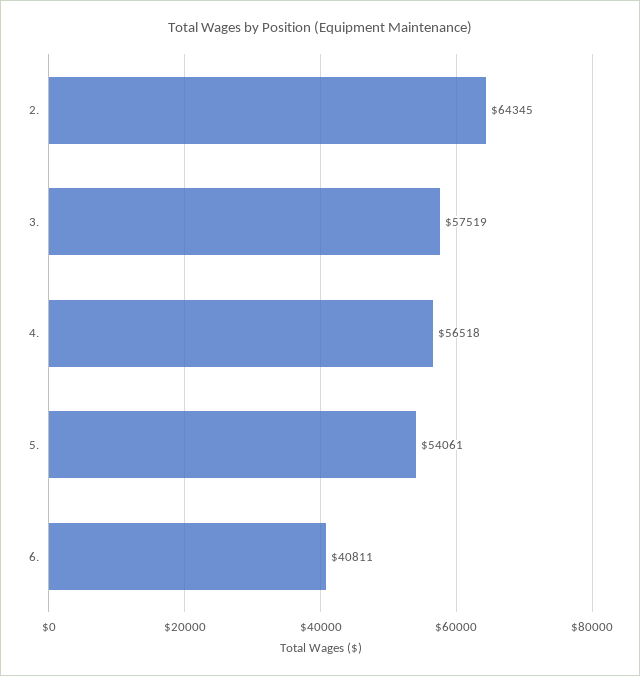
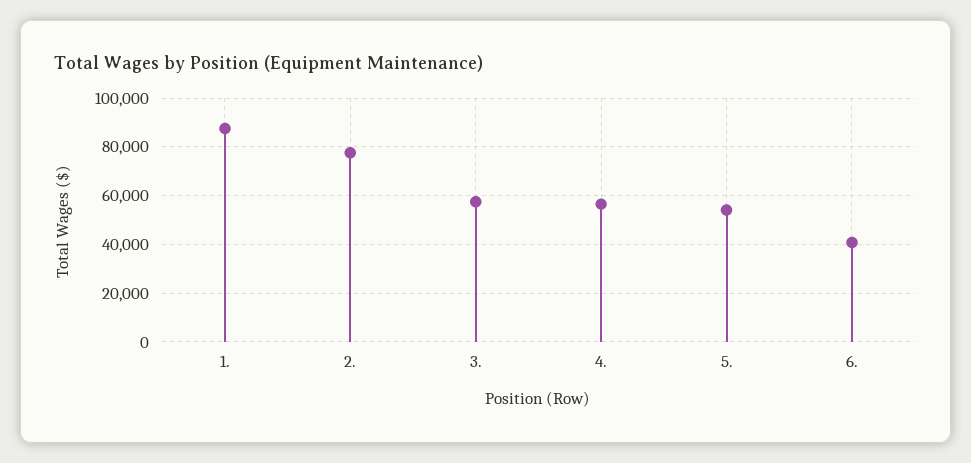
  {
-   "2.": 64345,
+   "2.": 77500,
    "3.": 57519,
    "4.": 56518,
    "5.": 54061,
-   "6.": 40811
+   "6.": 40811,
+   "1.": 87500
  }

